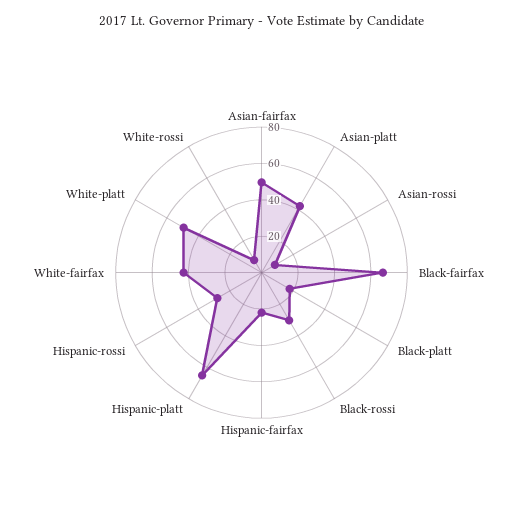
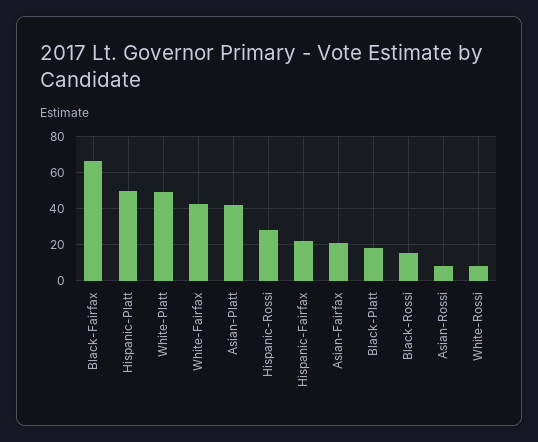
  {
-   "Asian-fairfax": 50,
+   "Asian-fairfax": 20,
    "Asian-platt": 40,
    "Asian-rossi": 10,
    "Black-fairfax": 65,
    "Black-platt": 20,
-   "Black-rossi": 30,
+   "Black-rossi": 15,
    "Hispanic-fairfax": 20,
-   "Hispanic-platt": 65,
+   "Hispanic-platt": 50,
    "Hispanic-rossi": 30,
    "White-fairfax": 45,
    "White-platt": 50,
    "White-rossi": 10
  }

